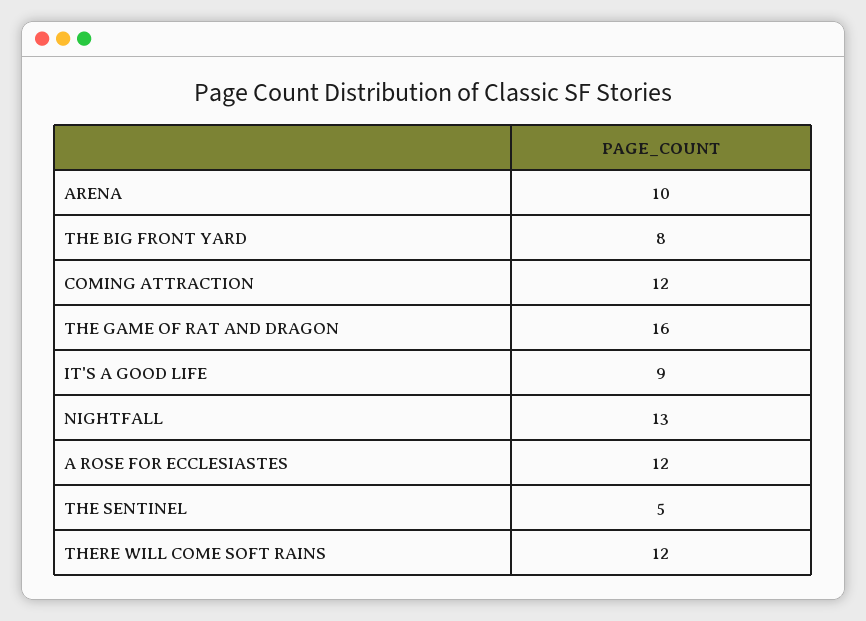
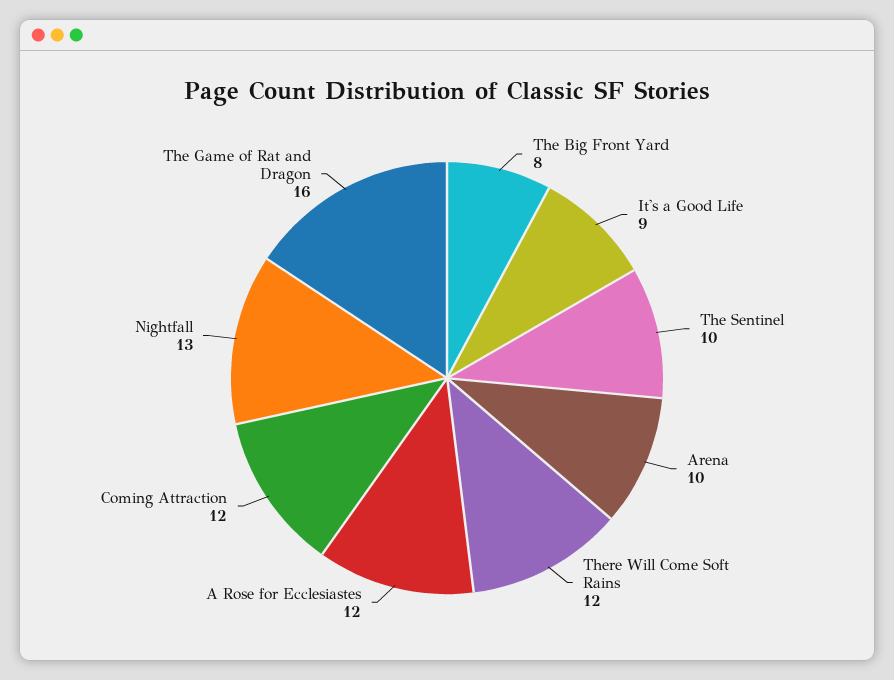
  {
    "ARENA": 10,
    "THE BIG FRONT YARD": 8,
    "COMING ATTRACTION": 12,
    "THE GAME OF RAT AND DRAGON": 16,
    "IT'S A GOOD LIFE": 9,
    "NIGHTFALL": 13,
    "A ROSE FOR ECCLESIASTES": 12,
-   "THE SENTINEL": 5,
+   "THE SENTINEL": 10,
    "THERE WILL COME SOFT RAINS": 12
  }

